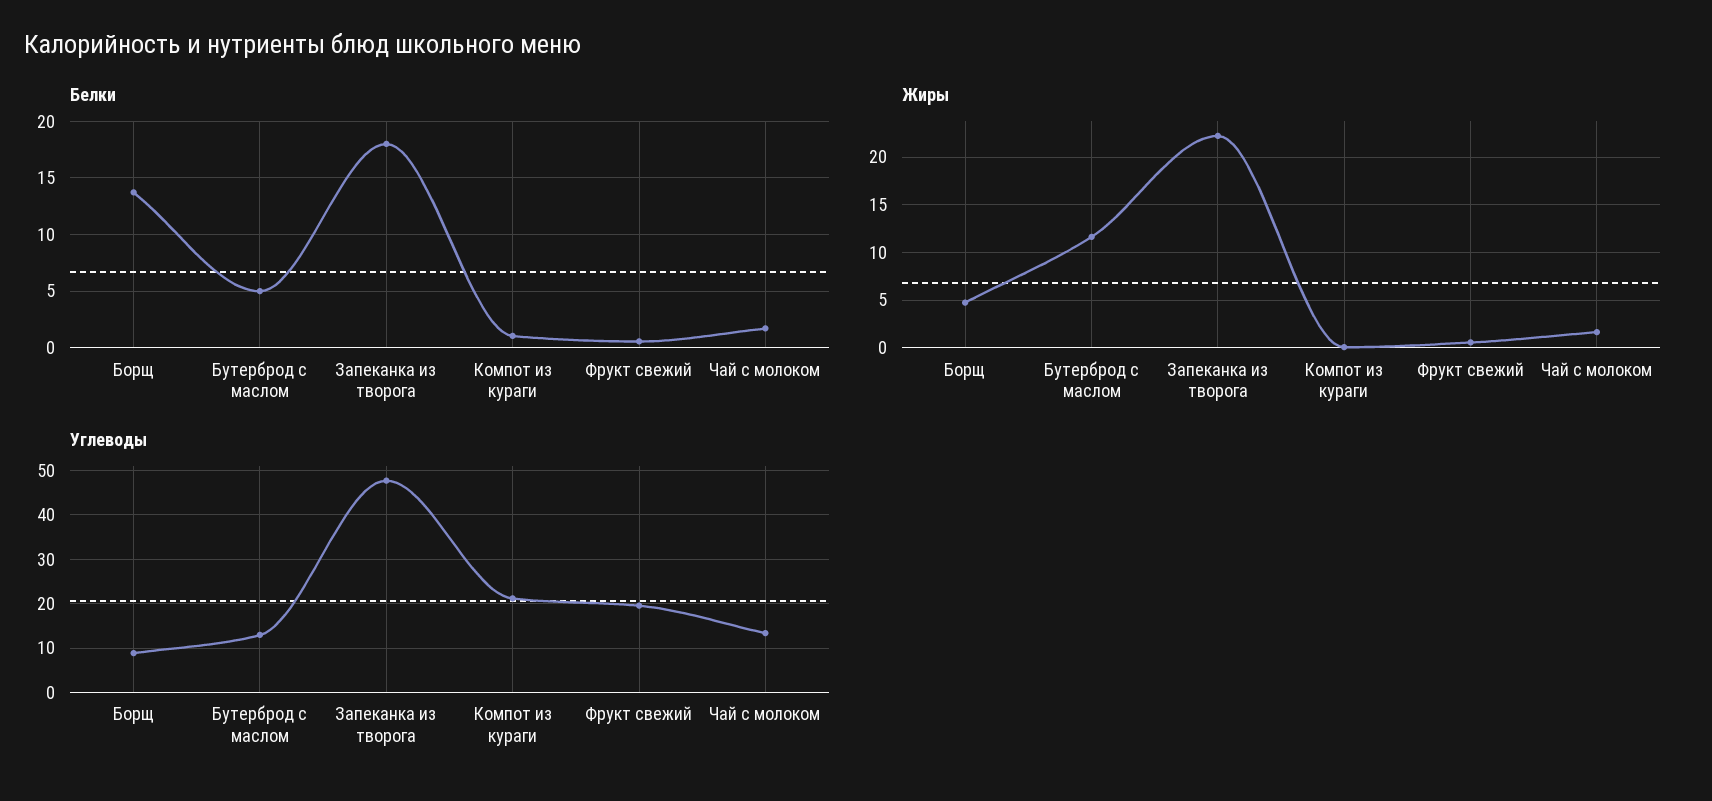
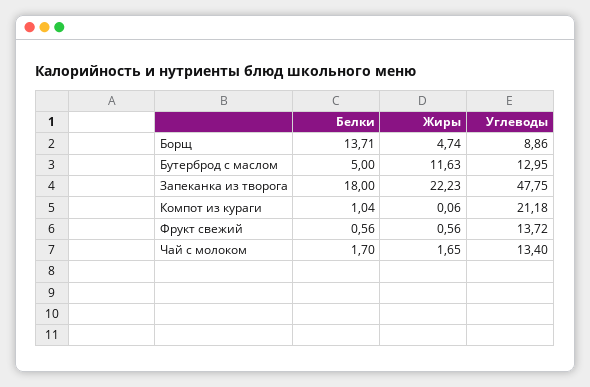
  {
    "Белки": {
      "Борщ": 13.71,
      "Бутерброд с маслом": 5,
      "Запеканка из творога": 18,
      "Компот из кураги": 1.04,
      "Фрукт свежий": 0.56,
      "Чай с молоком": 1.7
    },
    "Жиры": {
      "Борщ": 4.74,
      "Бутерброд с маслом": 11.63,
      "Запеканка из творога": 22.23,
      "Компот из кураги": 0.06,
      "Фрукт свежий": 0.56,
      "Чай с молоком": 1.65
    },
    "Углеводы": {
      "Борщ": 8.86,
      "Бутерброд с маслом": 12.95,
      "Запеканка из творога": 47.75,
      "Компот из кураги": 21.18,
-     "Фрукт свежий": 20,
+     "Фрукт свежий": 13.72,
      "Чай с молоком": 13.4
    }
  }

